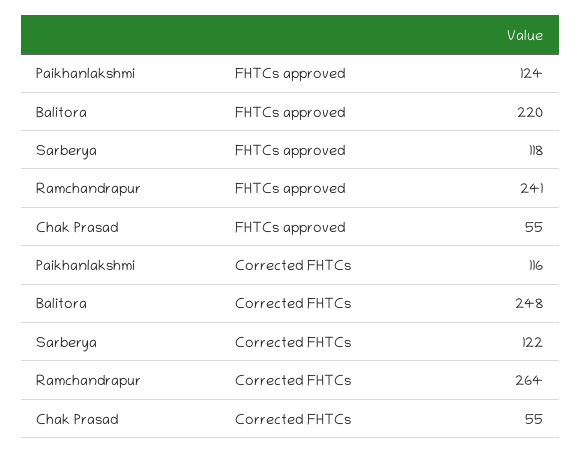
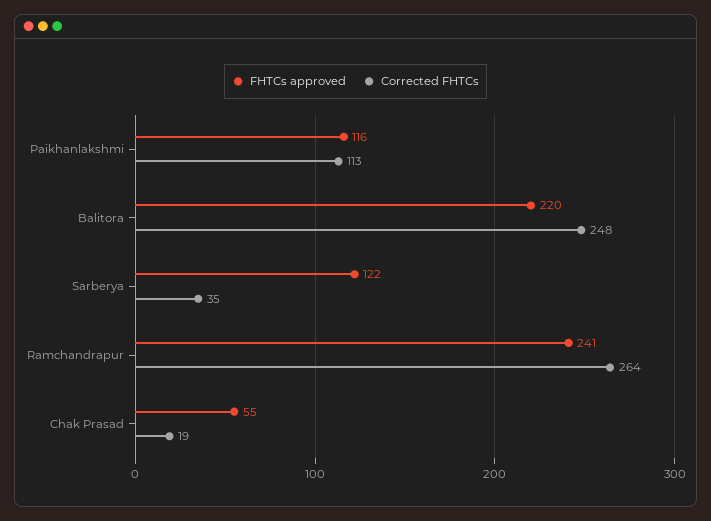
  {
    "FHTCs approved": {
-     "Paikhanlakshmi": 124,
+     "Paikhanlakshmi": 116,
      "Balitora": 220,
-     "Sarberya": 118,
+     "Sarberya": 122,
      "Ramchandrapur": 241,
      "Chak Prasad": 55
    },
    "Corrected FHTCs": {
-     "Paikhanlakshmi": 116,
+     "Paikhanlakshmi": 113,
      "Balitora": 248,
-     "Sarberya": 122,
+     "Sarberya": 35,
      "Ramchandrapur": 264,
-     "Chak Prasad": 55
+     "Chak Prasad": 19
    }
  }

